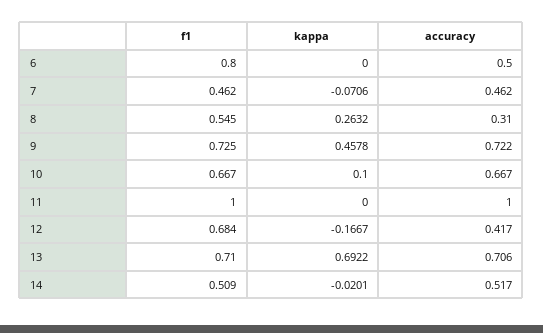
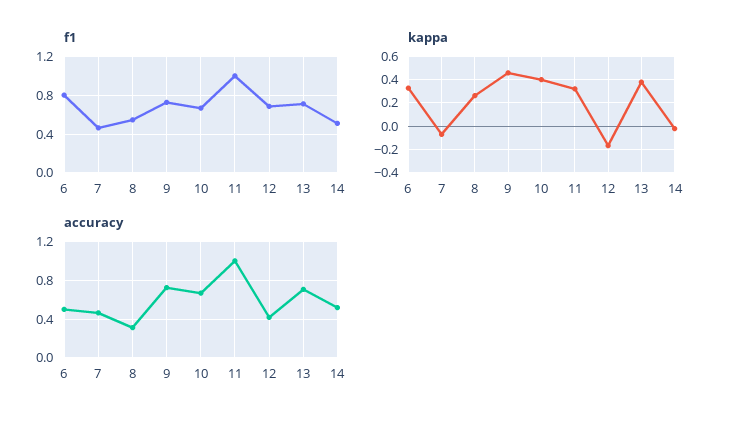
  {
    "f1": {
      "6": 0.8,
      "7": 0.462,
      "8": 0.545,
      "9": 0.725,
      "10": 0.667,
      "11": 1,
      "12": 0.684,
      "13": 0.71,
      "14": 0.509
    },
    "kappa": {
-     "6": 0,
+     "6": 0.3,
      "7": -0.0706,
      "8": 0.2632,
      "9": 0.4578,
-     "10": 0.1,
+     "10": 0.4,
-     "11": 0,
+     "11": 0.3,
      "12": -0.1667,
-     "13": 0.6922,
+     "13": 0.4,
      "14": -0.0201
    },
    "accuracy": {
      "6": 0.5,
      "7": 0.462,
      "8": 0.31,
      "9": 0.722,
      "10": 0.667,
      "11": 1,
      "12": 0.417,
      "13": 0.706,
      "14": 0.517
    }
  }

